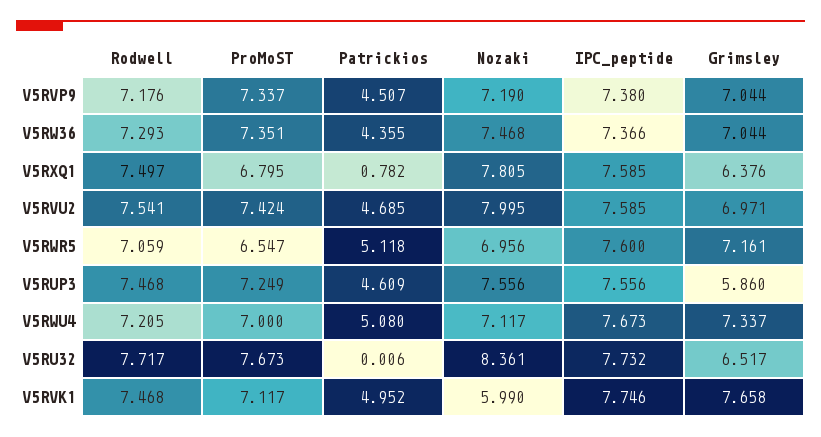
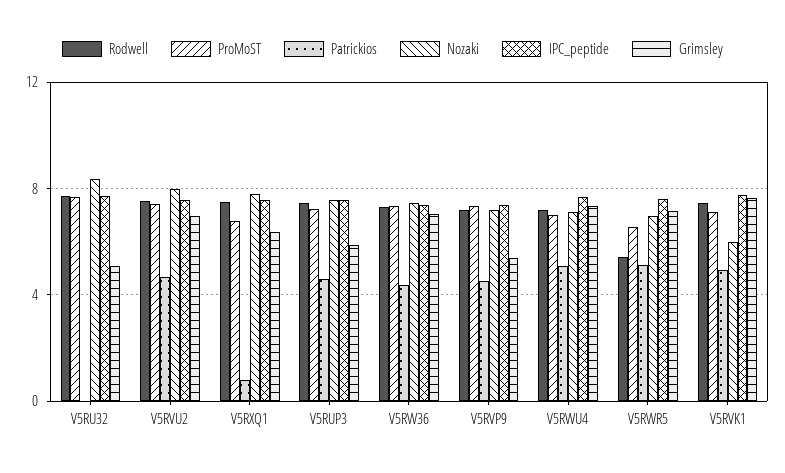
  {
    "Rodwell": {
      "V5RVP9": 7.176,
      "V5RW36": 7.293,
      "V5RXQ1": 7.497,
      "V5RVU2": 7.541,
-     "V5RWR5": 7.059,
+     "V5RWR5": 5.5,
      "V5RUP3": 7.468,
      "V5RWU4": 7.205,
      "V5RU32": 7.717,
      "V5RVK1": 7.468
    },
    "ProMoST": {
      "V5RVP9": 7.337,
      "V5RW36": 7.351,
      "V5RXQ1": 6.795,
      "V5RVU2": 7.424,
      "V5RWR5": 6.547,
      "V5RUP3": 7.249,
      "V5RWU4": 7,
      "V5RU32": 7.673,
      "V5RVK1": 7.117
    },
    "Patrickios": {
      "V5RVP9": 4.507,
      "V5RW36": 4.355,
      "V5RXQ1": 0.782,
      "V5RVU2": 4.685,
      "V5RWR5": 5.118,
      "V5RUP3": 4.609,
      "V5RWU4": 5.08,
      "V5RU32": 0.006,
      "V5RVK1": 4.952
    },
    "Nozaki": {
      "V5RVP9": 7.19,
      "V5RW36": 7.468,
      "V5RXQ1": 7.805,
      "V5RVU2": 7.995,
      "V5RWR5": 6.956,
      "V5RUP3": 7.556,
      "V5RWU4": 7.117,
      "V5RU32": 8.361,
      "V5RVK1": 5.99
    },
    "IPC_peptide": {
      "V5RVP9": 7.38,
      "V5RW36": 7.366,
      "V5RXQ1": 7.585,
      "V5RVU2": 7.585,
      "V5RWR5": 7.6,
      "V5RUP3": 7.556,
      "V5RWU4": 7.673,
      "V5RU32": 7.732,
      "V5RVK1": 7.746
    },
    "Grimsley": {
-     "V5RVP9": 7.044,
+     "V5RVP9": 5.5,
      "V5RW36": 7.044,
      "V5RXQ1": 6.376,
      "V5RVU2": 6.971,
      "V5RWR5": 7.161,
      "V5RUP3": 5.86,
      "V5RWU4": 7.337,
-     "V5RU32": 6.517,
+     "V5RU32": 5,
      "V5RVK1": 7.658
    }
  }

